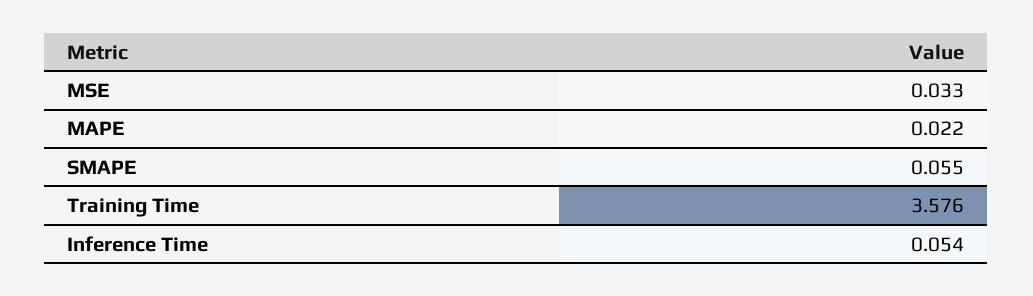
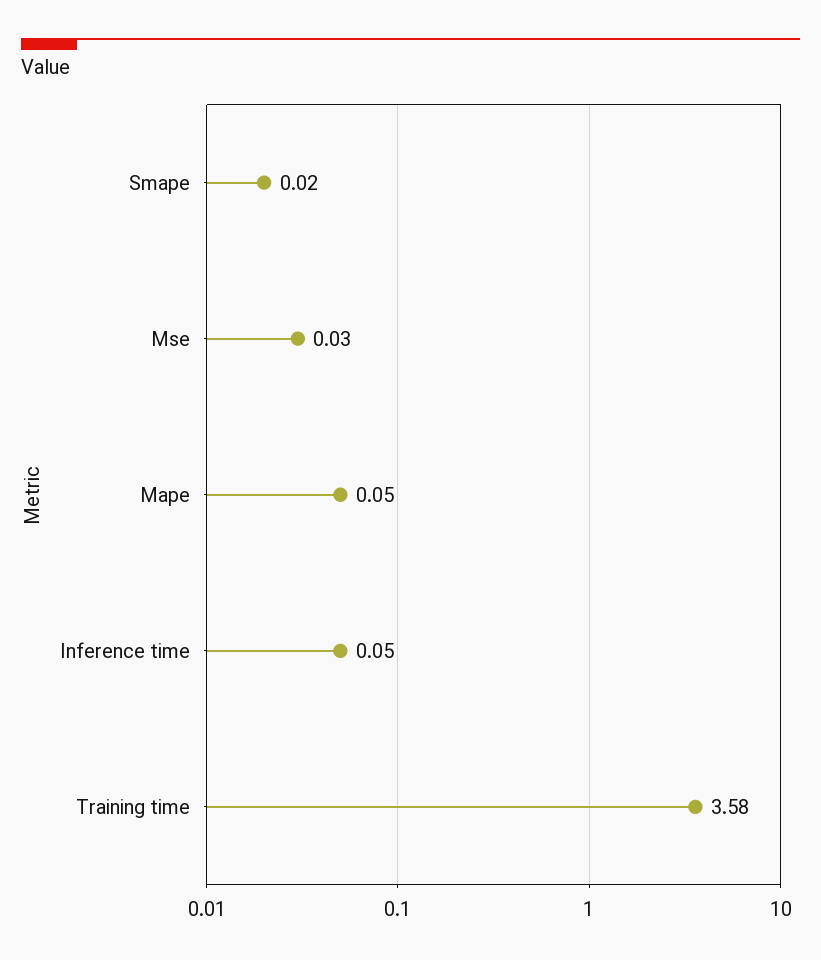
  {
    "MSE": 0.033,
-   "MAPE": 0.022,
+   "MAPE": 0.05,
-   "SMAPE": 0.055,
+   "SMAPE": 0.02,
    "Training Time": 3.576,
    "Inference Time": 0.054
  }

